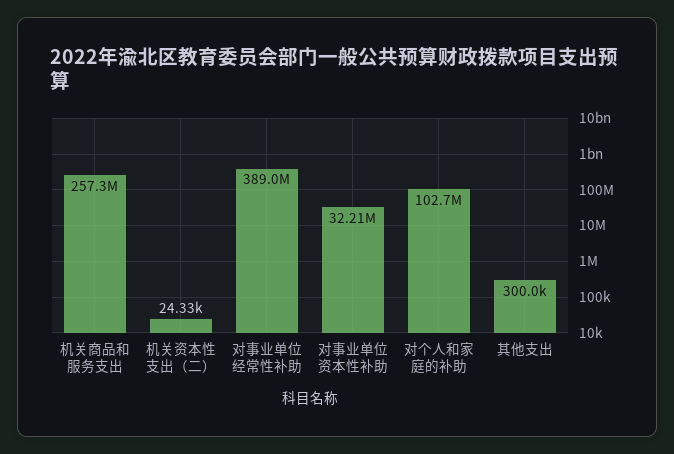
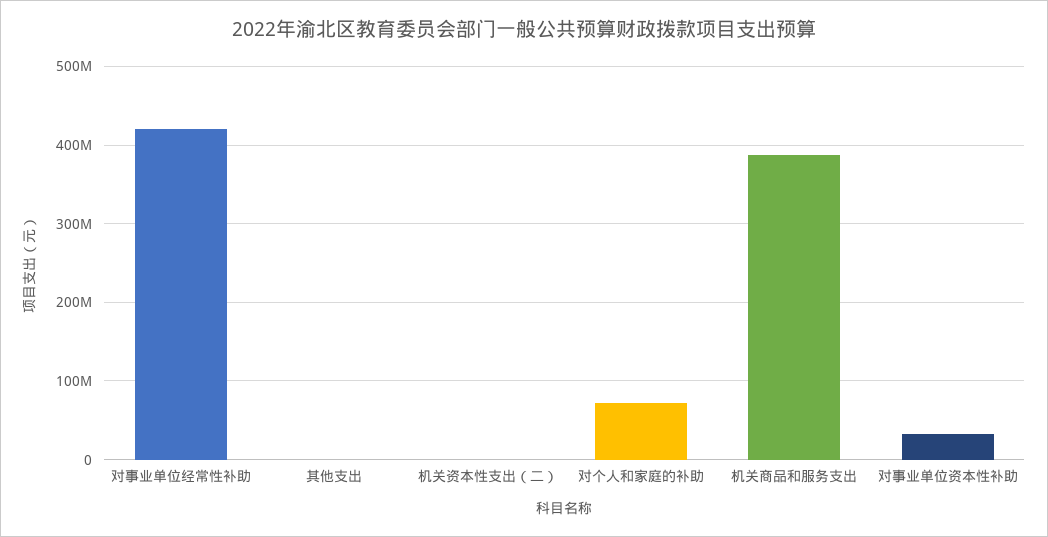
  {
-   "机关商品和服务支出": 257300000,
+   "机关商品和服务支出": 390000000,
    "机关资本性支出（二）": 24330,
-   "对事业单位经常性补助": 389000000,
+   "对事业单位经常性补助": 420000000,
    "对事业单位资本性补助": 32210000,
-   "对个人和家庭的补助": 102700000,
+   "对个人和家庭的补助": 70000000,
    "其他支出": 300000
  }

